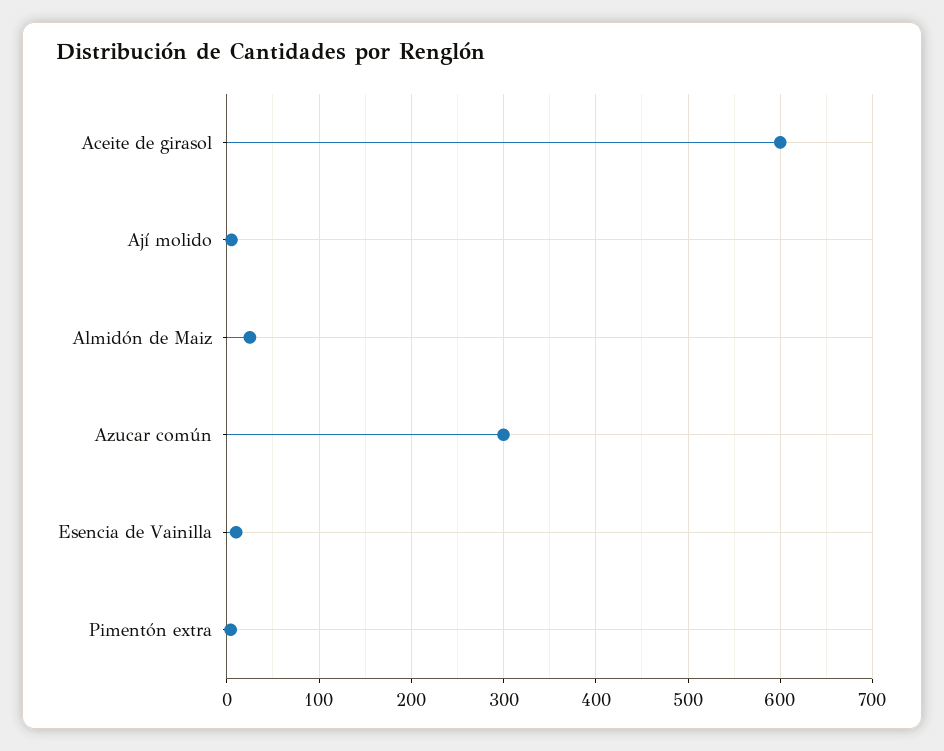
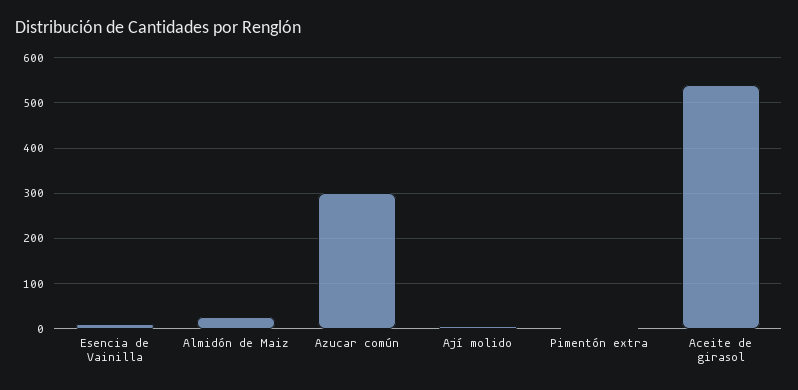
  {
-   "Aceite de girasol": 600,
+   "Aceite de girasol": 540,
    "Ají molido": 10,
    "Almidón de Maiz": 30,
    "Azucar común": 300,
    "Esencia de Vainilla": 10,
    "Pimentón extra": 0
  }

